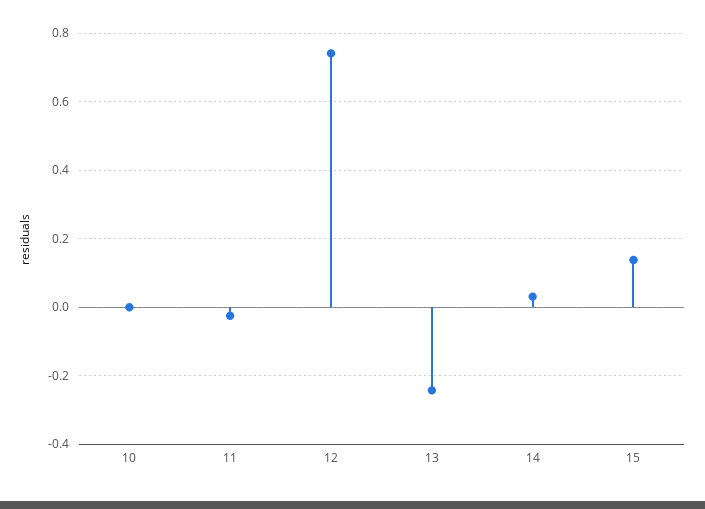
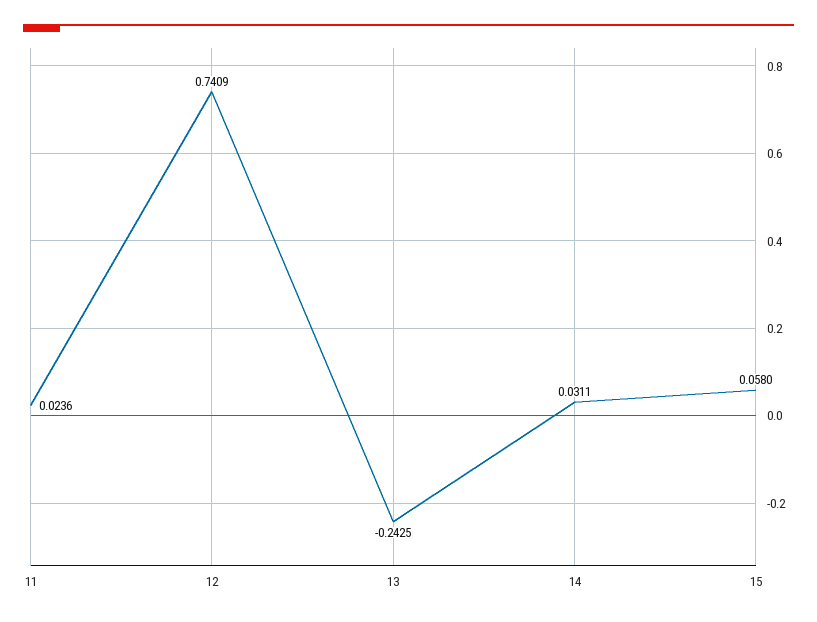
  {
-   "10": 0,
-   "11": -0.02,
+   "11": 0.0236,
    "12": 0.7409,
    "13": -0.2425,
    "14": 0.0311,
-   "15": 0.14
+   "15": 0.058
  }

